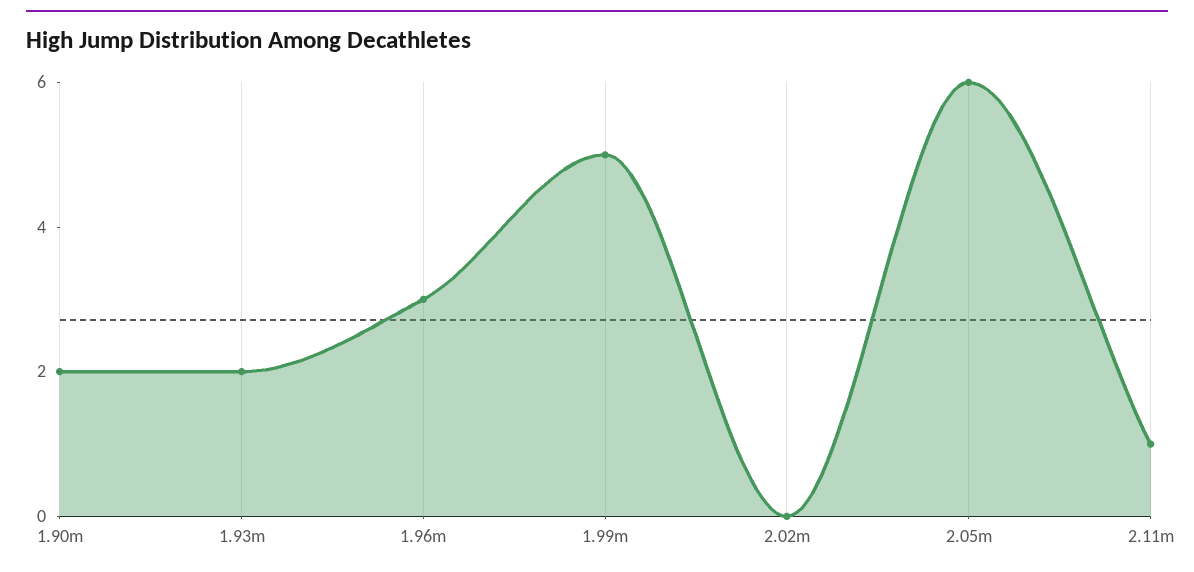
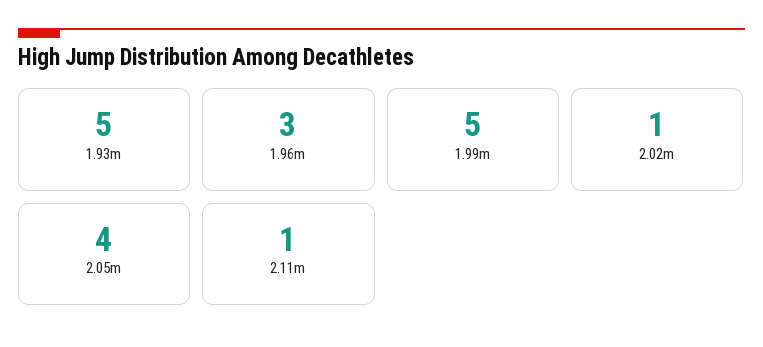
  {
-   "1.90m": 2,
-   "1.93m": 2,
+   "1.93m": 5,
    "1.96m": 3,
    "1.99m": 5,
-   "2.02m": 0,
+   "2.02m": 1,
-   "2.05m": 6,
+   "2.05m": 4,
    "2.11m": 1
  }

